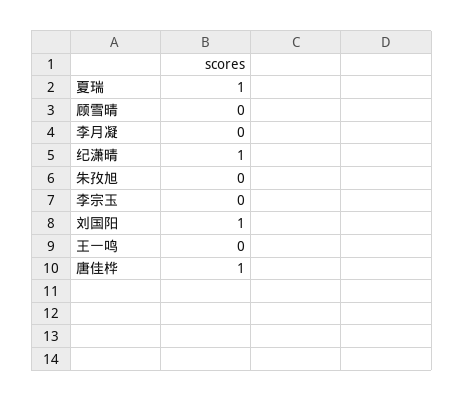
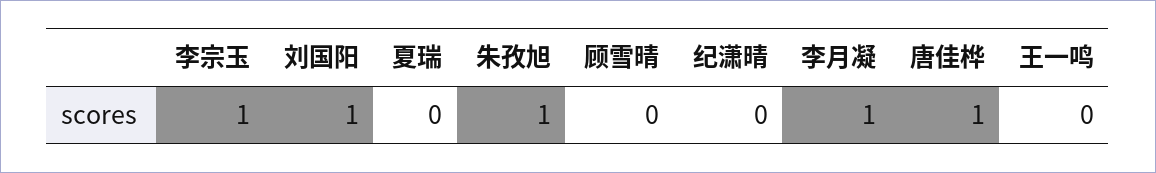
  {
-   "夏瑞": 1,
+   "夏瑞": 0,
    "顾雪晴": 0,
-   "李月凝": 0,
+   "李月凝": 1,
-   "纪潇晴": 1,
+   "纪潇晴": 0,
-   "朱孜旭": 0,
+   "朱孜旭": 1,
-   "李宗玉": 0,
+   "李宗玉": 1,
    "刘国阳": 1,
    "王一鸣": 0,
    "唐佳桦": 1
  }

